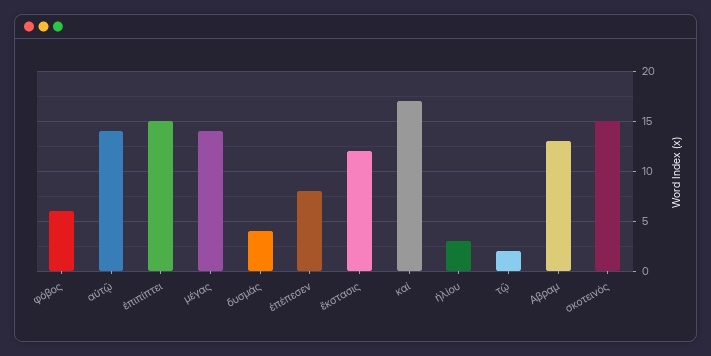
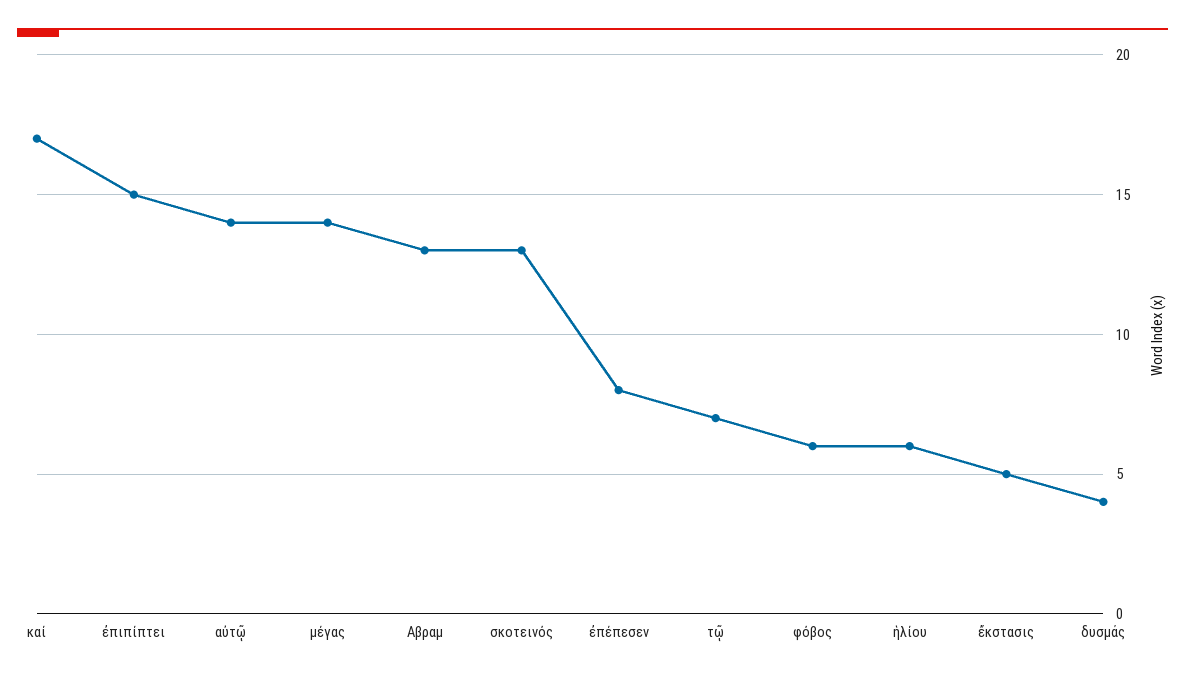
  {
    "φόβος": 6,
    "αὐτῷ": 14,
    "ἐπιπίπτει": 15,
    "μέγας": 14,
    "δυσμάς": 4,
    "ἐπέπεσεν": 8,
-   "ἔκστασις": 12,
+   "ἔκστασις": 5,
    "καί": 17,
-   "ἡλίου": 3,
+   "ἡλίου": 6,
-   "τῷ": 2,
+   "τῷ": 7,
    "Αβραμ": 13,
-   "σκοτεινός": 15
+   "σκοτεινός": 13
  }

